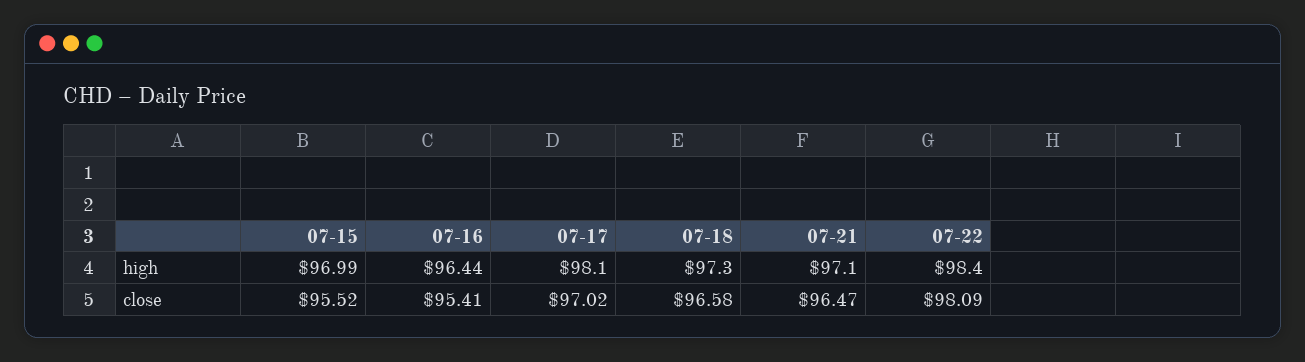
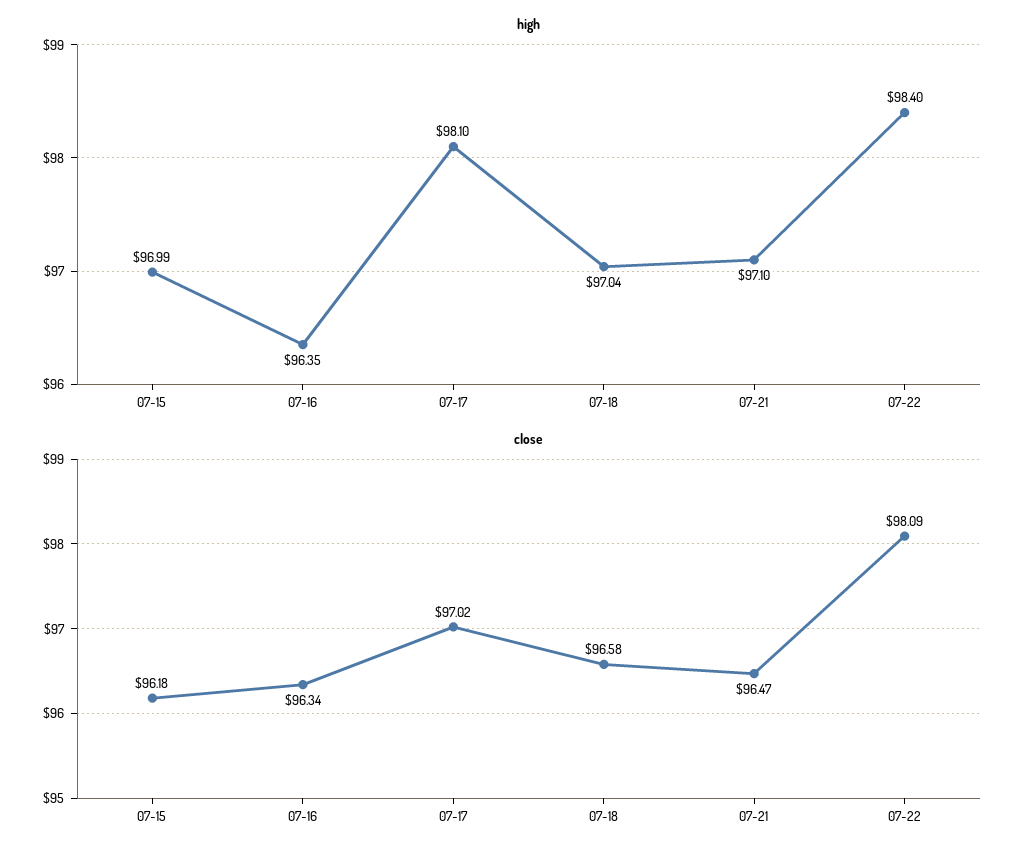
  {
    "high": {
      "07-15": 96.99,
-     "07-16": 96.44,
+     "07-16": 96.35,
      "07-17": 98.1,
-     "07-18": 97.3,
+     "07-18": 97.04,
      "07-21": 97.1,
      "07-22": 98.4
    },
    "close": {
-     "07-15": 95.52,
+     "07-15": 96.18,
-     "07-16": 95.41,
+     "07-16": 96.34,
      "07-17": 97.02,
      "07-18": 96.58,
      "07-21": 96.47,
      "07-22": 98.09
    }
  }

